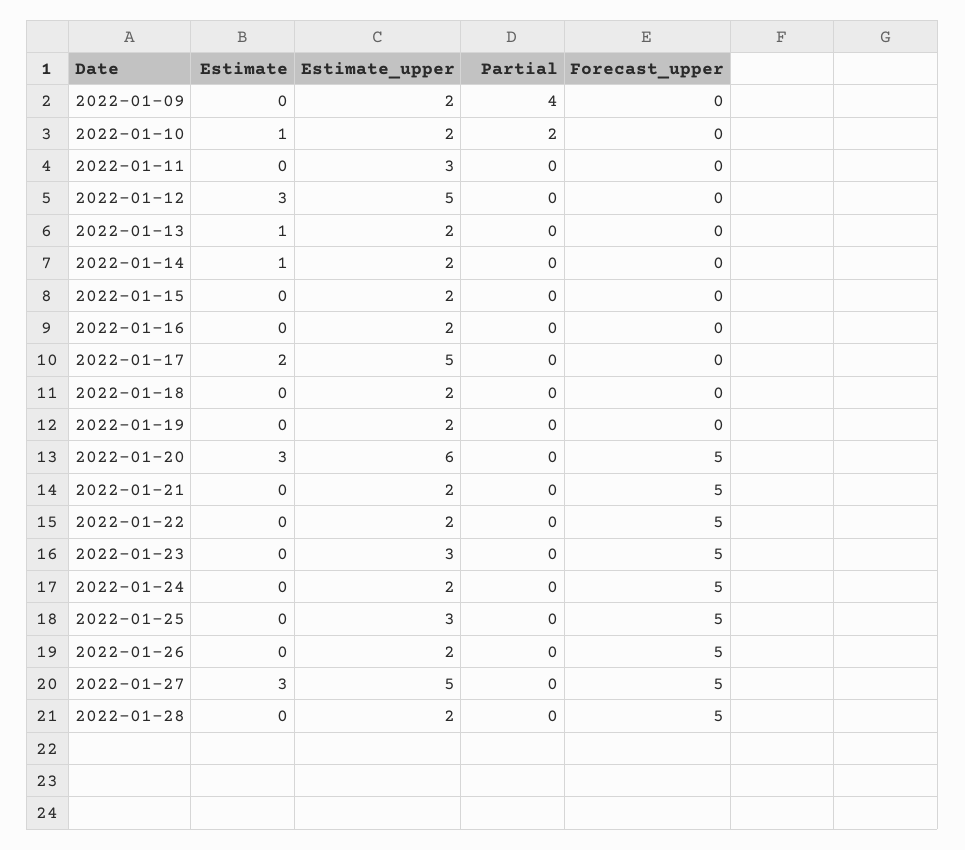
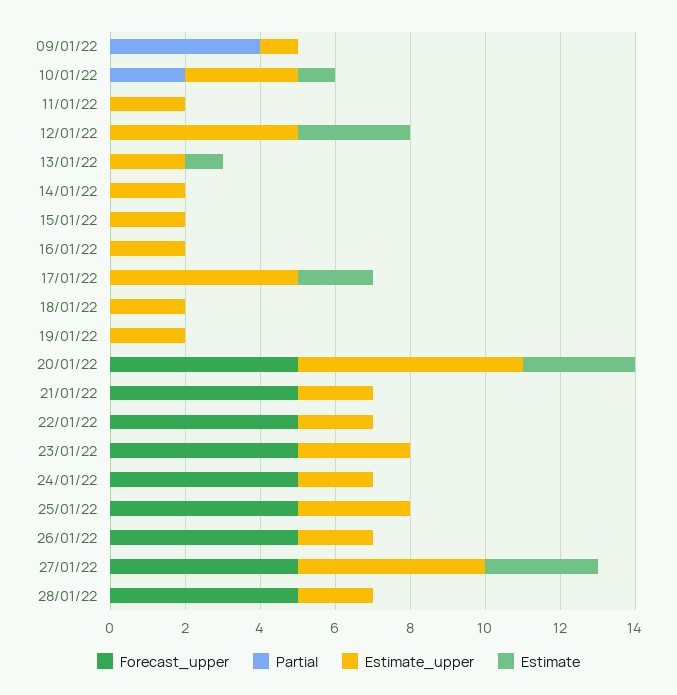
  {
    "Estimate": {
      "2022-01-09": 0,
      "2022-01-10": 1,
      "2022-01-11": 0,
      "2022-01-12": 3,
      "2022-01-13": 1,
-     "2022-01-14": 1,
+     "2022-01-14": 0,
      "2022-01-15": 0,
      "2022-01-16": 0,
      "2022-01-17": 2,
      "2022-01-18": 0,
      "2022-01-19": 0,
      "2022-01-20": 3,
      "2022-01-21": 0,
      "2022-01-22": 0,
      "2022-01-23": 0,
      "2022-01-24": 0,
      "2022-01-25": 0,
      "2022-01-26": 0,
      "2022-01-27": 3,
      "2022-01-28": 0
    },
    "Estimate_upper": {
-     "2022-01-09": 2,
+     "2022-01-09": 1,
-     "2022-01-10": 2,
+     "2022-01-10": 3,
-     "2022-01-11": 3,
+     "2022-01-11": 2,
      "2022-01-12": 5,
      "2022-01-13": 2,
      "2022-01-14": 2,
      "2022-01-15": 2,
      "2022-01-16": 2,
      "2022-01-17": 5,
      "2022-01-18": 2,
      "2022-01-19": 2,
      "2022-01-20": 6,
      "2022-01-21": 2,
      "2022-01-22": 2,
      "2022-01-23": 3,
      "2022-01-24": 2,
      "2022-01-25": 3,
      "2022-01-26": 2,
      "2022-01-27": 5,
      "2022-01-28": 2
    },
    "Partial": {
      "2022-01-09": 4,
      "2022-01-10": 2,
      "2022-01-11": 0,
      "2022-01-12": 0,
      "2022-01-13": 0,
      "2022-01-14": 0,
      "2022-01-15": 0,
      "2022-01-16": 0,
      "2022-01-17": 0,
      "2022-01-18": 0,
      "2022-01-19": 0,
      "2022-01-20": 0,
      "2022-01-21": 0,
      "2022-01-22": 0,
      "2022-01-23": 0,
      "2022-01-24": 0,
      "2022-01-25": 0,
      "2022-01-26": 0,
      "2022-01-27": 0,
      "2022-01-28": 0
    },
    "Forecast_upper": {
      "2022-01-09": 0,
      "2022-01-10": 0,
      "2022-01-11": 0,
      "2022-01-12": 0,
      "2022-01-13": 0,
      "2022-01-14": 0,
      "2022-01-15": 0,
      "2022-01-16": 0,
      "2022-01-17": 0,
      "2022-01-18": 0,
      "2022-01-19": 0,
      "2022-01-20": 5,
      "2022-01-21": 5,
      "2022-01-22": 5,
      "2022-01-23": 5,
      "2022-01-24": 5,
      "2022-01-25": 5,
      "2022-01-26": 5,
      "2022-01-27": 5,
      "2022-01-28": 5
    }
  }

